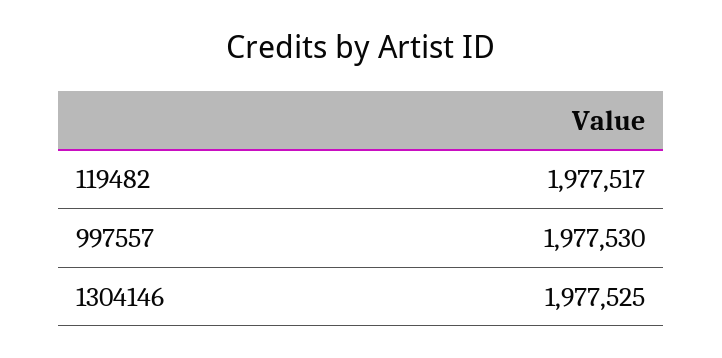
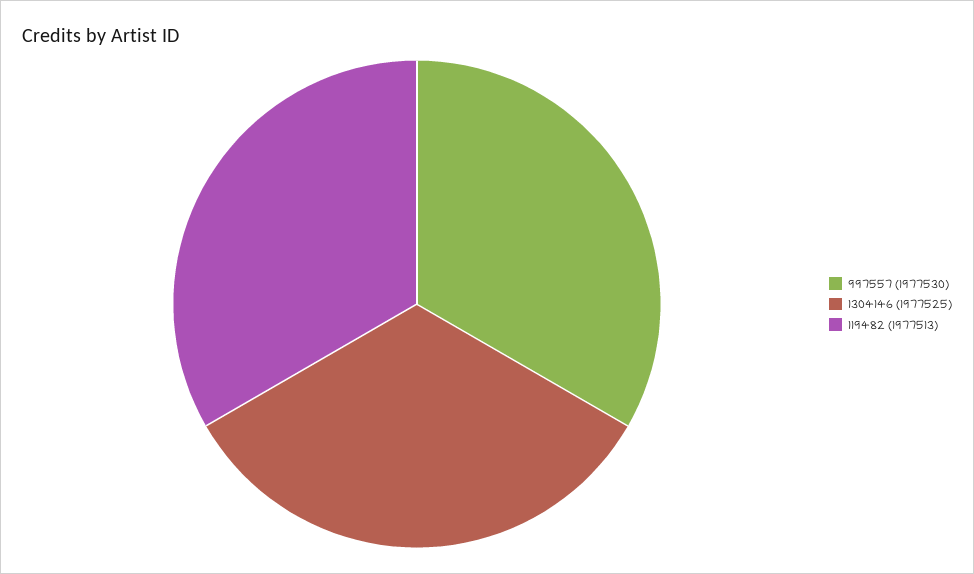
  {
-   "119482": 1977517,
+   "119482": 1977513,
    "997557": 1977530,
    "1304146": 1977525
  }

